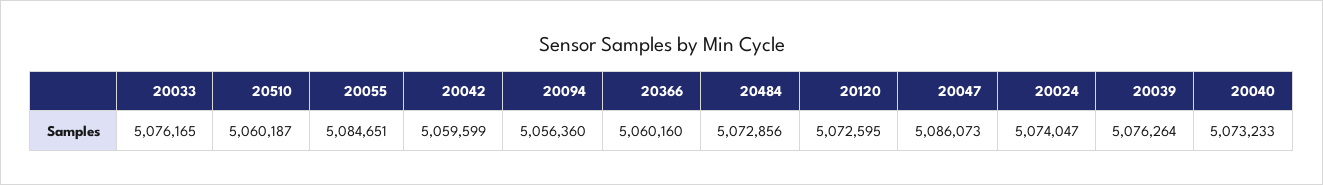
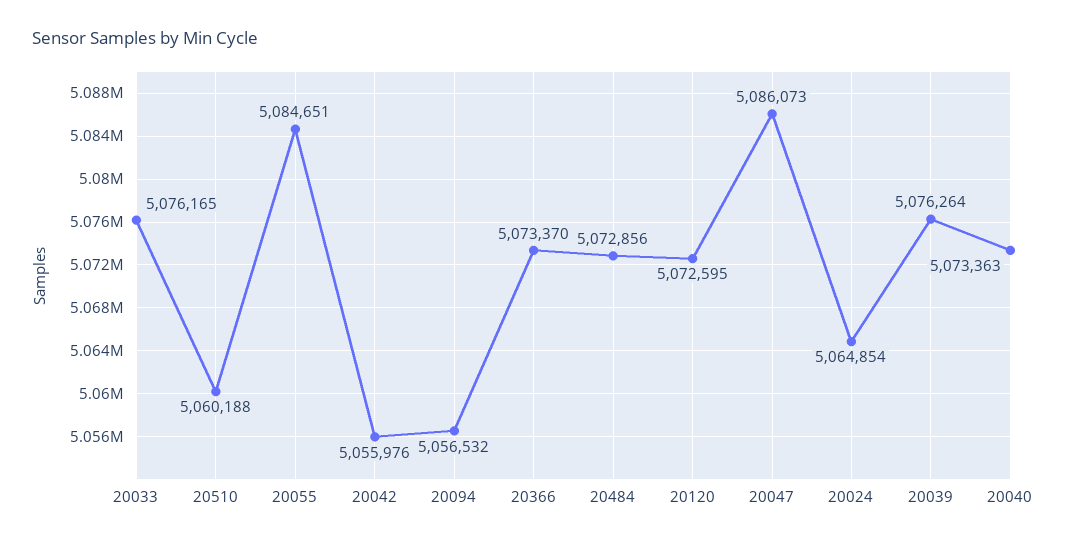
  {
    "20033": 5076165,
-   "20510": 5060187,
+   "20510": 5060188,
    "20055": 5084651,
-   "20042": 5059599,
+   "20042": 5055976,
-   "20094": 5056360,
+   "20094": 5056532,
-   "20366": 5060160,
+   "20366": 5073370,
    "20484": 5072856,
    "20120": 5072595,
    "20047": 5086073,
-   "20024": 5074047,
+   "20024": 5064854,
    "20039": 5076264,
-   "20040": 5073233
+   "20040": 5073363
  }

